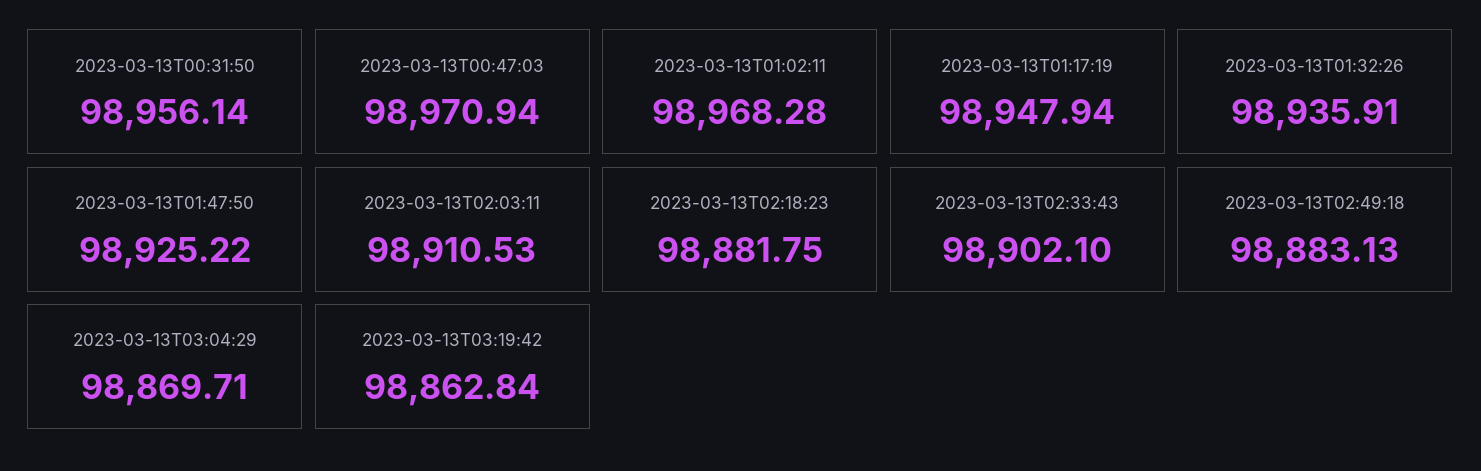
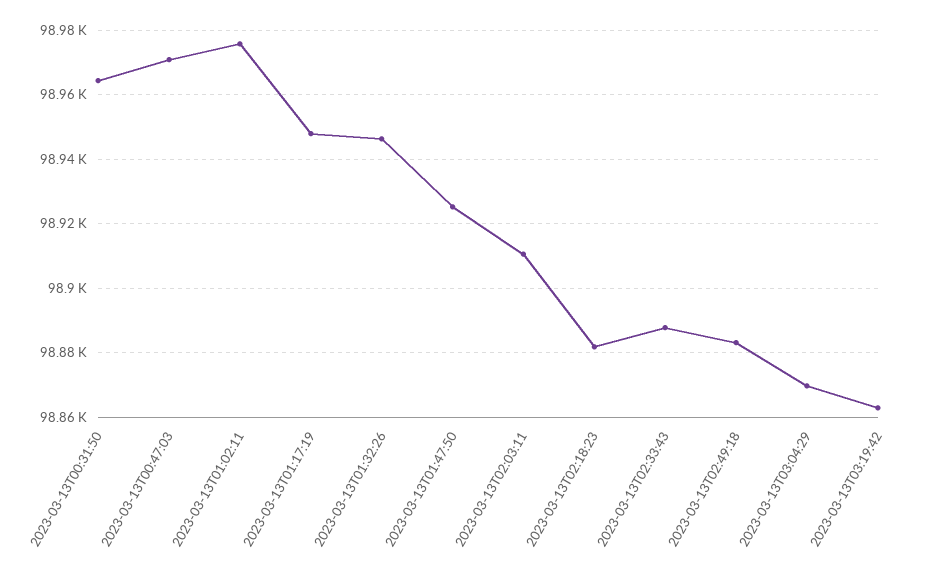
  {
-   "2023-03-13T00:31:50": 98956.14,
+   "2023-03-13T00:31:50": 98964,
    "2023-03-13T00:47:03": 98970.94,
-   "2023-03-13T01:02:11": 98968.28,
+   "2023-03-13T01:02:11": 98976,
    "2023-03-13T01:17:19": 98947.94,
-   "2023-03-13T01:32:26": 98935.91,
+   "2023-03-13T01:32:26": 98946,
    "2023-03-13T01:47:50": 98925.22,
    "2023-03-13T02:03:11": 98910.53,
    "2023-03-13T02:18:23": 98881.75,
-   "2023-03-13T02:33:43": 98902.1,
+   "2023-03-13T02:33:43": 98888,
    "2023-03-13T02:49:18": 98883.13,
    "2023-03-13T03:04:29": 98869.71,
    "2023-03-13T03:19:42": 98862.84
  }

